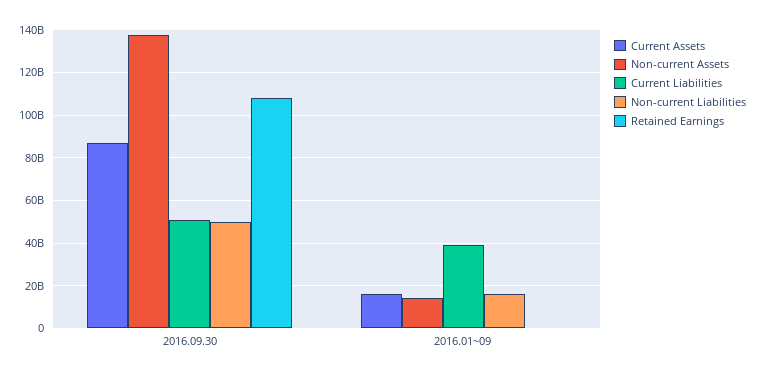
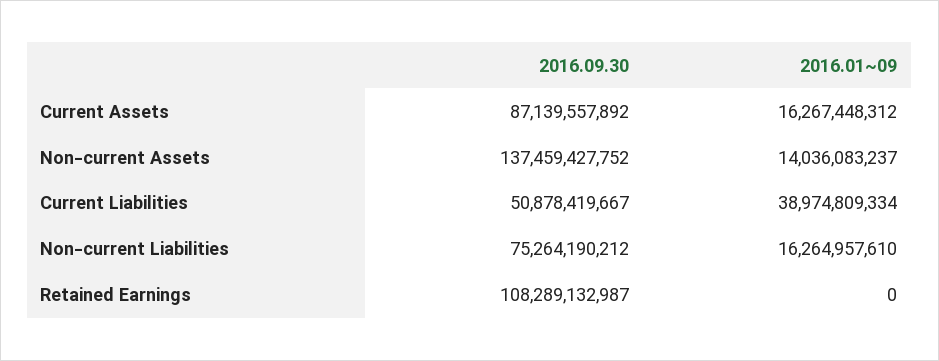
  {
    "Current Assets": {
      "2016.09.30": 87139557892,
      "2016.01~09": 16267448312
    },
    "Non-current Assets": {
      "2016.09.30": 137459427752,
      "2016.01~09": 14036083237
    },
    "Current Liabilities": {
      "2016.09.30": 50878419667,
      "2016.01~09": 38974809334
    },
    "Non-current Liabilities": {
-     "2016.09.30": 50000000000,
+     "2016.09.30": 75264190212,
      "2016.01~09": 16264957610
    },
    "Retained Earnings": {
      "2016.09.30": 108289132987,
      "2016.01~09": 0
    }
  }

